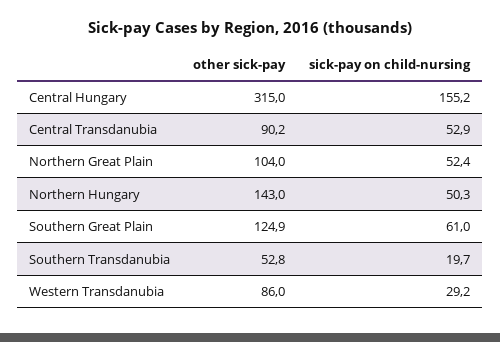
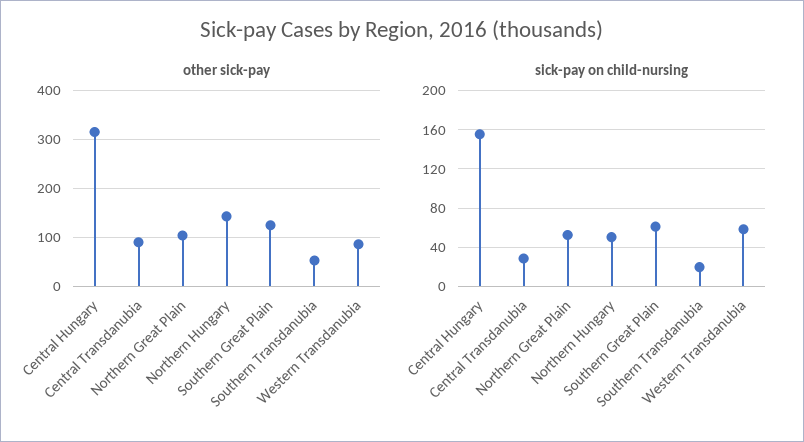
  {
    "other sick-pay": {
      "Central Hungary": 315,
      "Central Transdanubia": 90.2,
      "Northern Great Plain": 104,
      "Northern Hungary": 143,
      "Southern Great Plain": 124.9,
      "Southern Transdanubia": 52.8,
      "Western Transdanubia": 86
    },
    "sick-pay on child-nursing": {
      "Central Hungary": 155.2,
-     "Central Transdanubia": 52.9,
+     "Central Transdanubia": 30,
      "Northern Great Plain": 52.4,
      "Northern Hungary": 50.3,
      "Southern Great Plain": 61,
      "Southern Transdanubia": 19.7,
-     "Western Transdanubia": 29.2
+     "Western Transdanubia": 60
    }
  }

